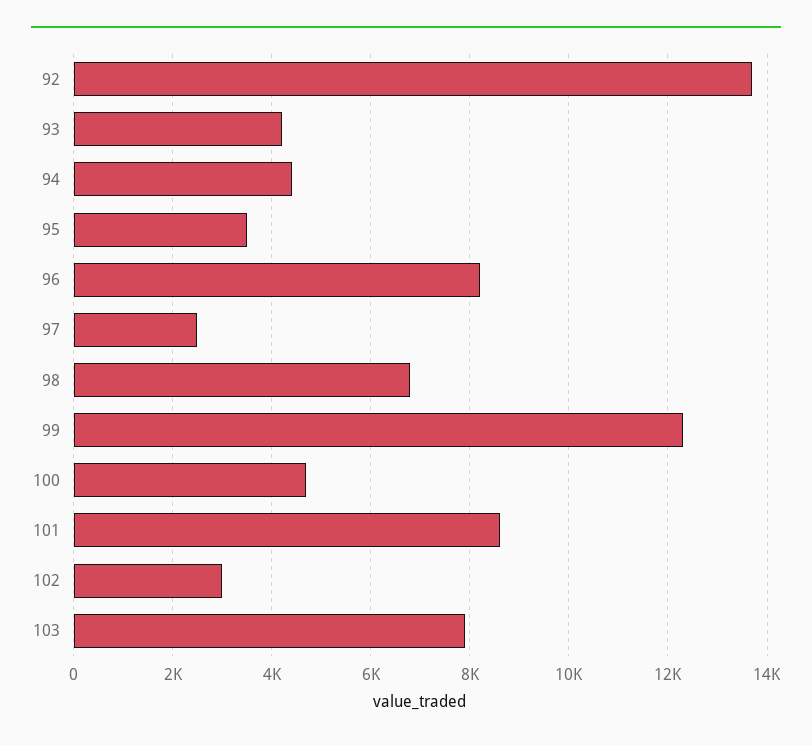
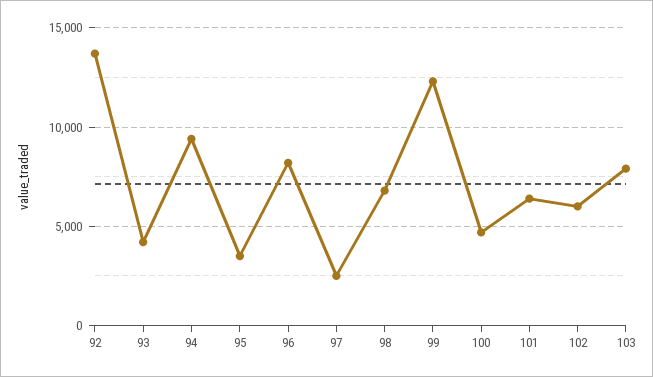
  {
    "92": 13800,
    "93": 4200,
-   "94": 4400,
+   "94": 9500,
    "95": 3600,
    "96": 8200,
    "97": 2600,
    "98": 6800,
    "99": 12400,
    "100": 4800,
-   "101": 8600,
+   "101": 6500,
-   "102": 3000,
+   "102": 6000,
    "103": 8000
  }

